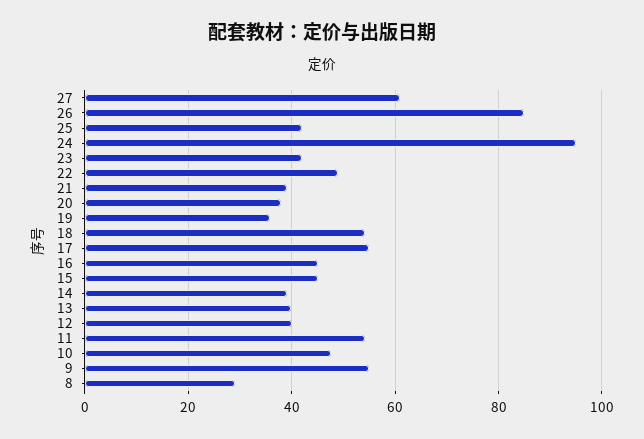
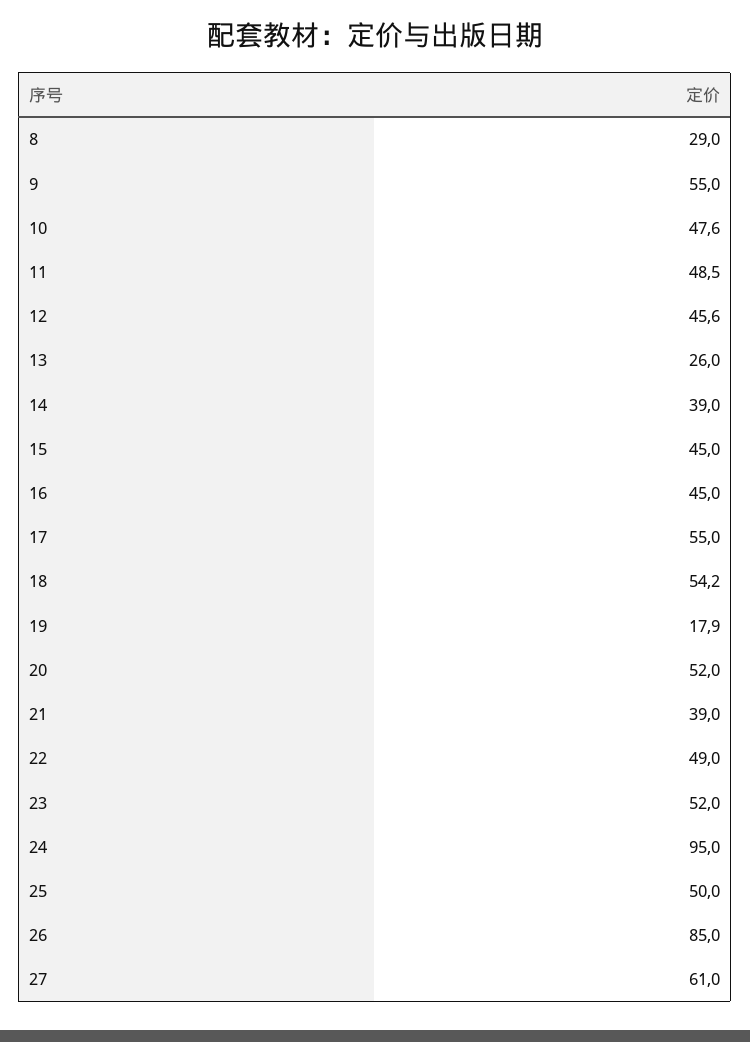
  {
    "27": 61,
    "26": 85,
-   "25": 42,
+   "25": 50,
    "24": 95,
-   "23": 42,
+   "23": 52,
    "22": 49,
    "21": 39,
-   "20": 38,
+   "20": 52,
-   "19": 36,
+   "19": 17.9,
    "18": 54.2,
    "17": 55,
    "16": 45,
    "15": 45,
    "14": 39,
-   "13": 40,
+   "13": 26,
-   "12": 40,
+   "12": 45.6,
-   "11": 54,
+   "11": 48.5,
    "10": 47.6,
    "9": 55,
    "8": 29
  }

